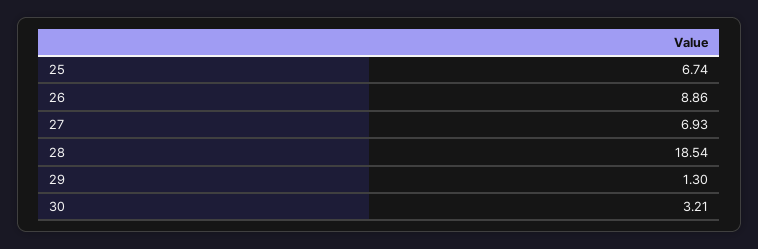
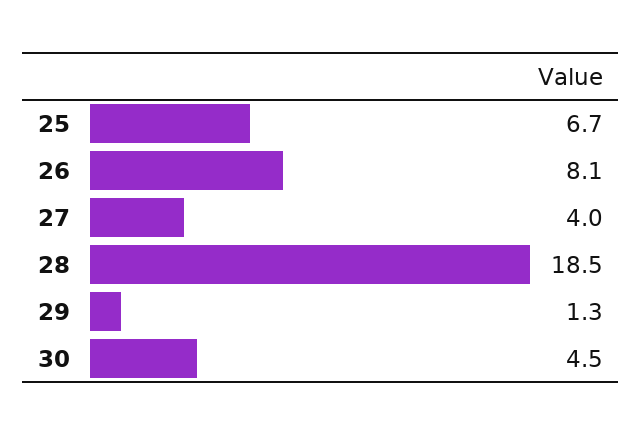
  {
    "25": 6.74,
-   "26": 8.86,
+   "26": 8.1,
-   "27": 6.93,
+   "27": 4,
    "28": 18.54,
    "29": 1.3,
-   "30": 3.21
+   "30": 4.5
  }

